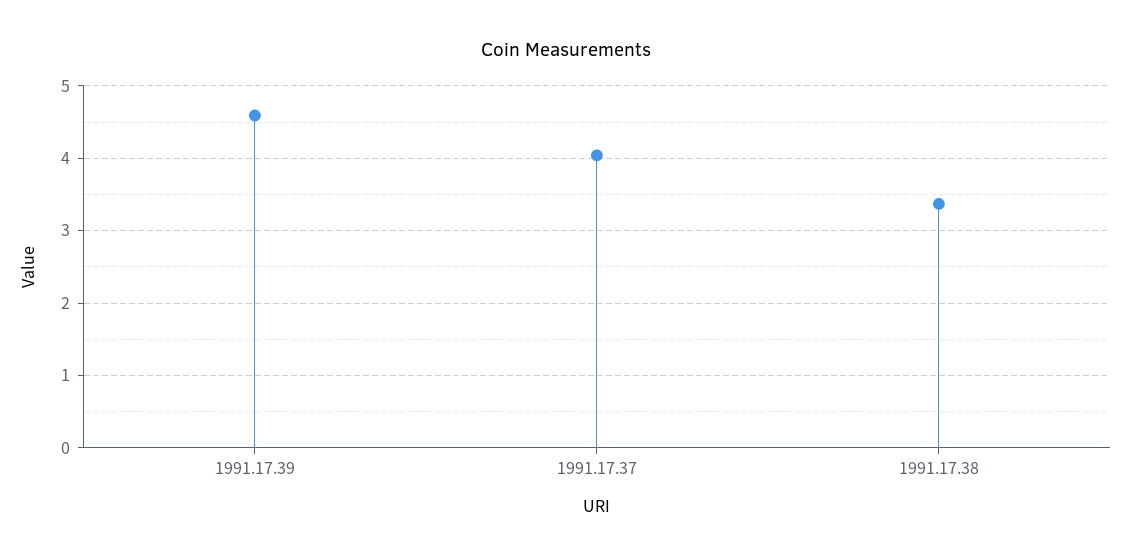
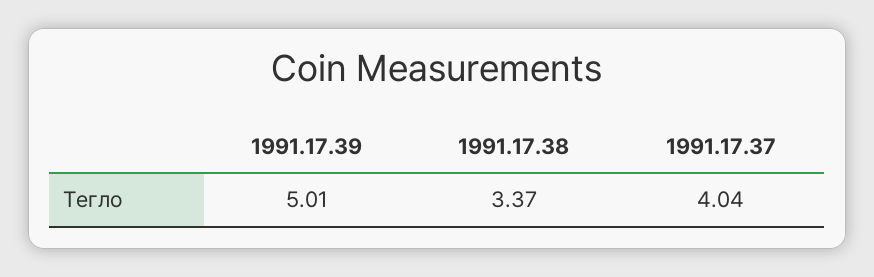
  {
-   "1991.17.39": 4.6,
+   "1991.17.39": 5.01,
    "1991.17.37": 4.04,
    "1991.17.38": 3.37
  }

